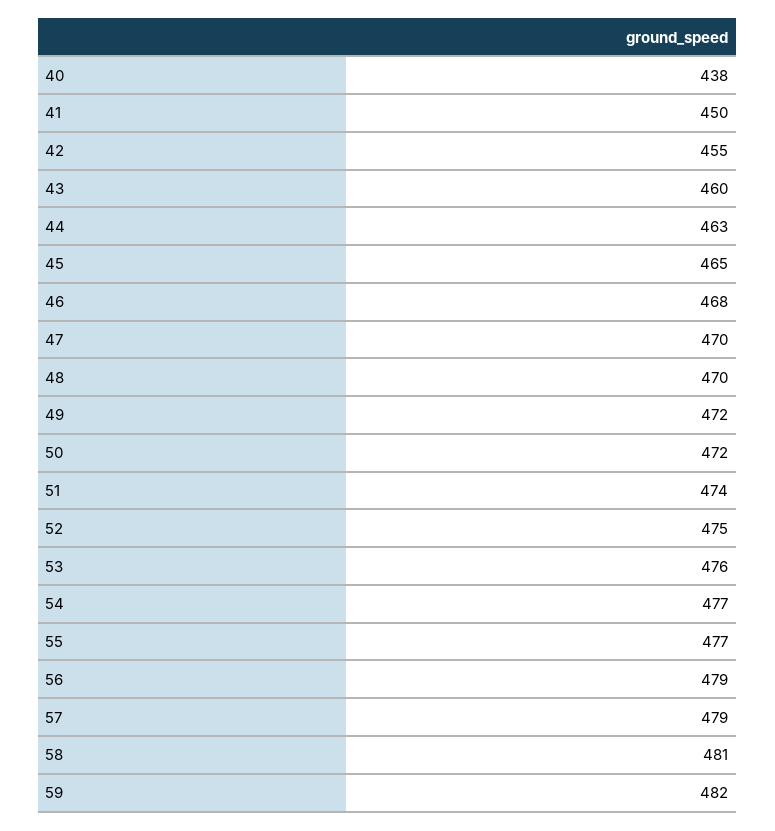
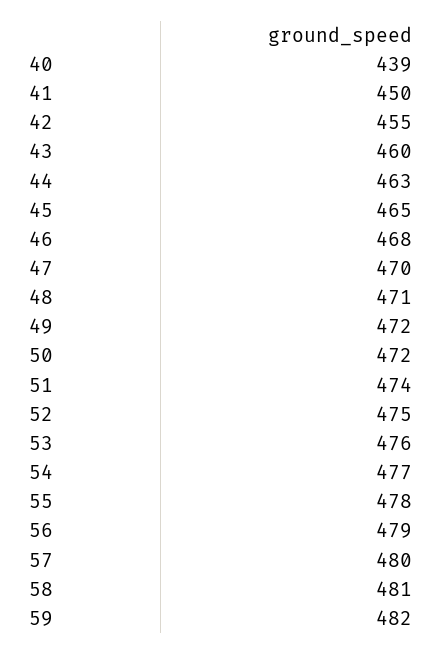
  {
-   "40": 438,
+   "40": 439,
    "41": 450,
    "42": 455,
    "43": 460,
    "44": 463,
    "45": 465,
    "46": 468,
    "47": 470,
-   "48": 470,
+   "48": 471,
    "49": 472,
    "50": 472,
    "51": 474,
    "52": 475,
    "53": 476,
    "54": 477,
-   "55": 477,
+   "55": 478,
    "56": 479,
-   "57": 479,
+   "57": 480,
    "58": 481,
    "59": 482
  }

